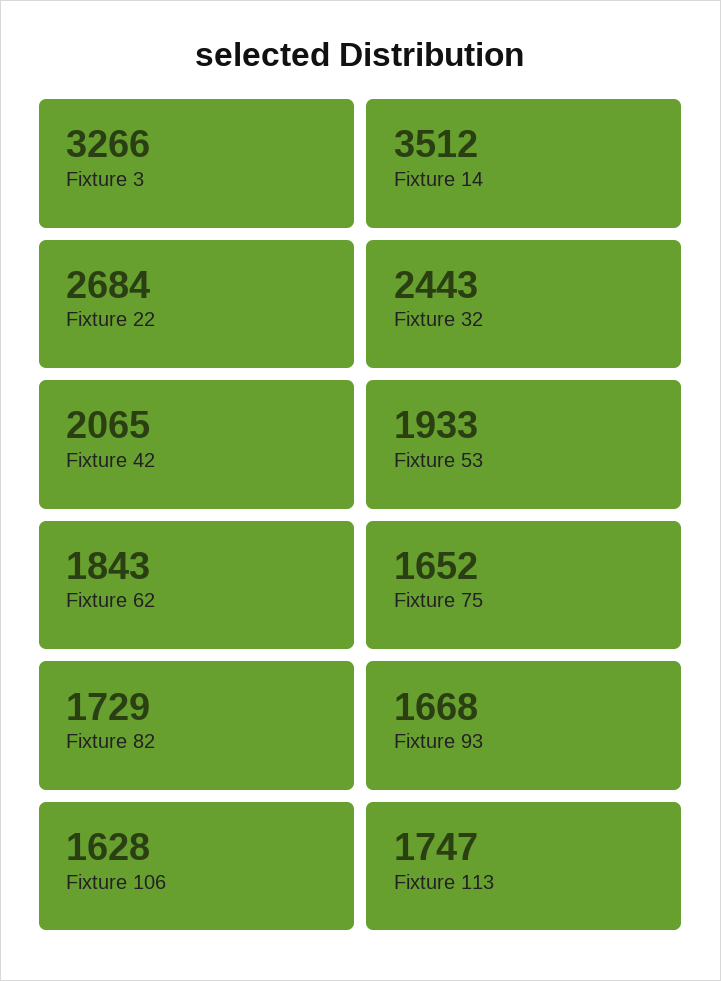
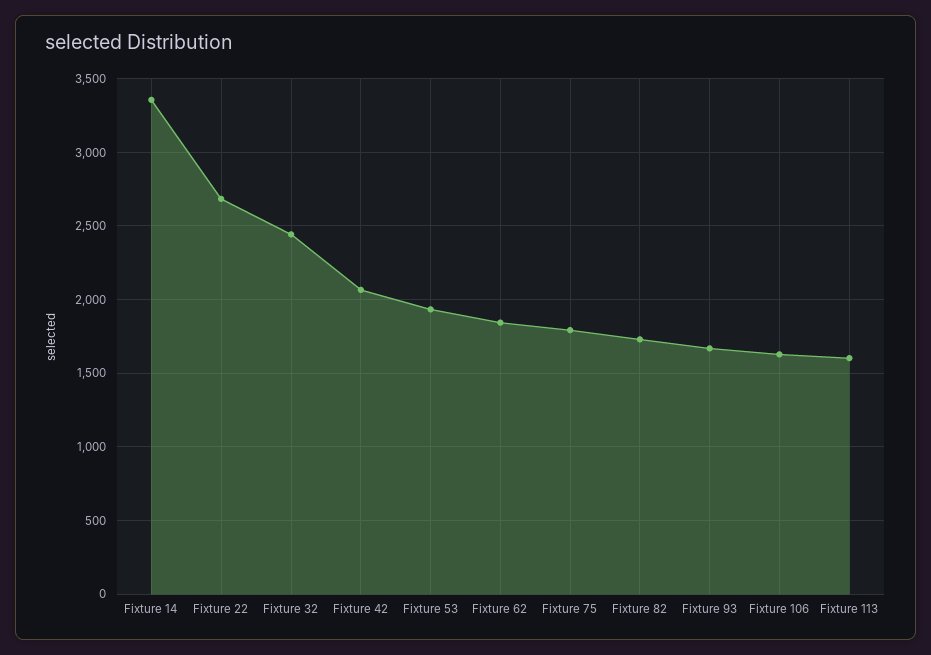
  {
-   "Fixture 3": 3266,
-   "Fixture 14": 3512,
+   "Fixture 14": 3350,
    "Fixture 22": 2684,
    "Fixture 32": 2443,
    "Fixture 42": 2065,
    "Fixture 53": 1933,
    "Fixture 62": 1843,
-   "Fixture 75": 1652,
+   "Fixture 75": 1800,
    "Fixture 82": 1729,
    "Fixture 93": 1668,
    "Fixture 106": 1628,
-   "Fixture 113": 1747
+   "Fixture 113": 1600
  }

